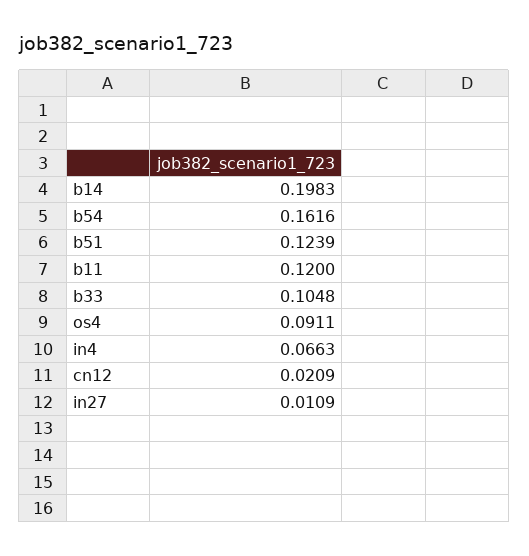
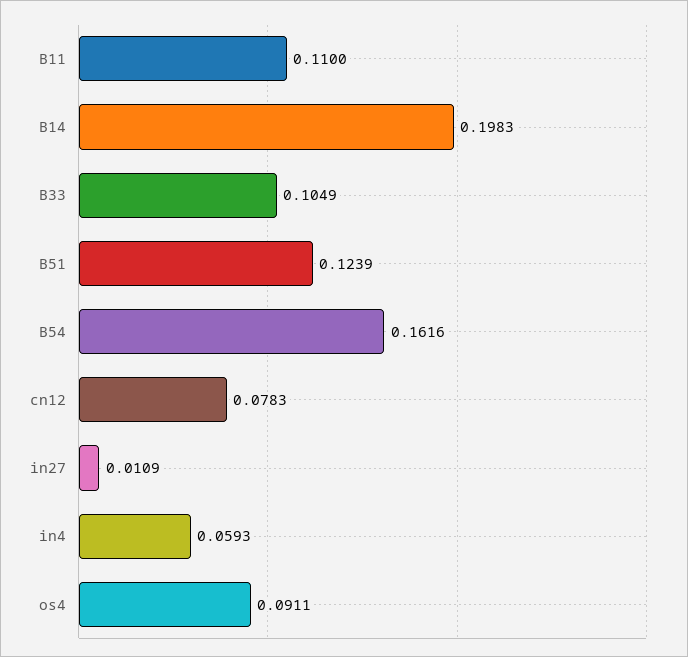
  {
    "b14": 0.1983,
    "b54": 0.1616,
    "b51": 0.1239,
-   "b11": 0.12,
+   "b11": 0.11,
-   "b33": 0.1048,
+   "b33": 0.1049,
    "os4": 0.0911,
-   "in4": 0.0663,
+   "in4": 0.0593,
-   "cn12": 0.0209,
+   "cn12": 0.0783,
    "in27": 0.0109
  }

